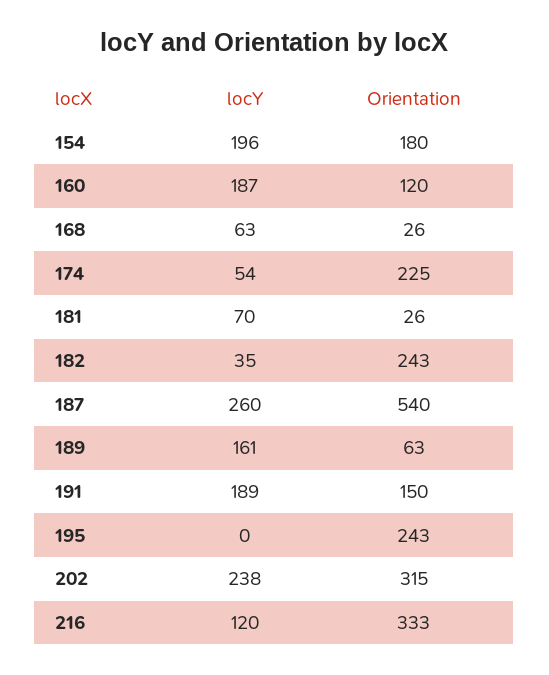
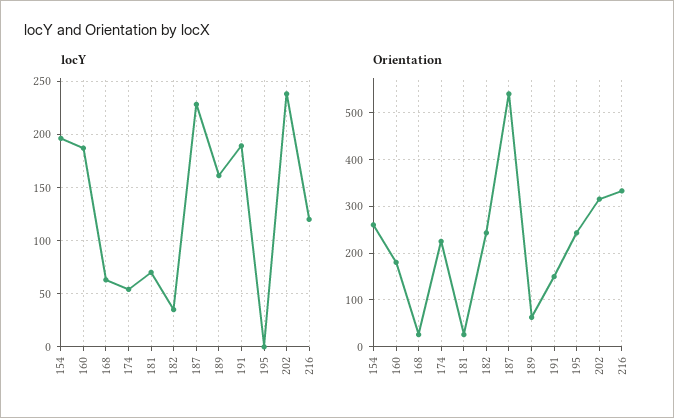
  {
    "locY": {
      "154": 196,
      "160": 187,
      "168": 63,
      "174": 54,
      "181": 70,
      "182": 35,
-     "187": 260,
+     "187": 230,
      "189": 161,
      "191": 189,
      "195": 0,
      "202": 238,
      "216": 120
    },
    "Orientation": {
-     "154": 180,
+     "154": 260,
-     "160": 120,
+     "160": 180,
      "168": 26,
      "174": 225,
      "181": 26,
      "182": 243,
      "187": 540,
      "189": 63,
      "191": 150,
      "195": 243,
      "202": 315,
      "216": 333
    }
  }

